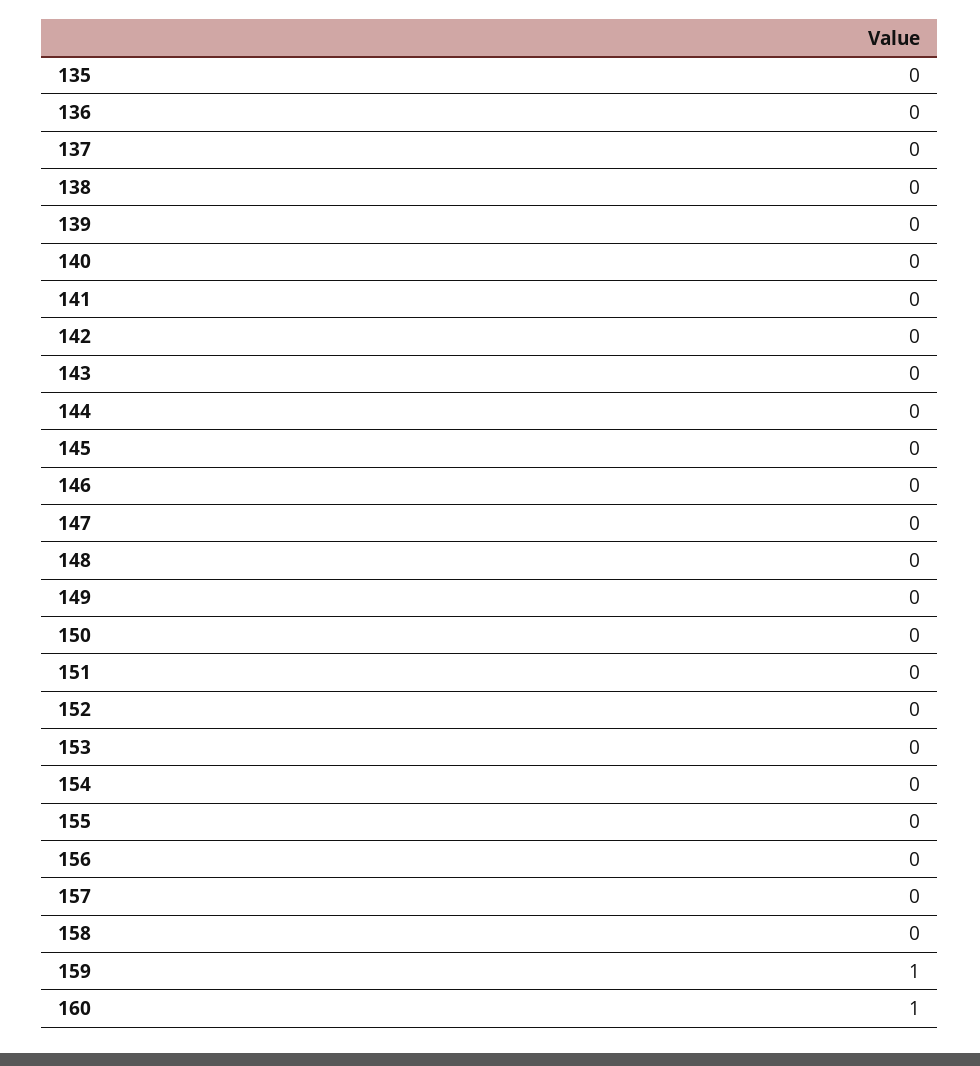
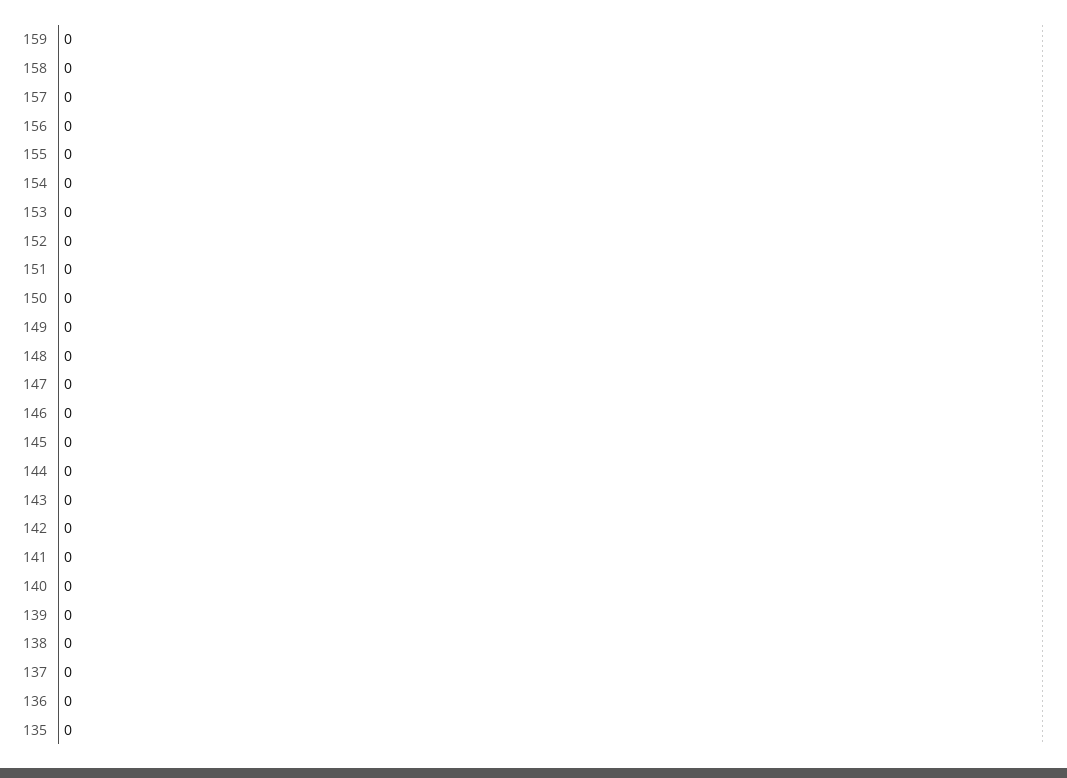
  {
    "135": 0,
    "136": 0,
    "137": 0,
    "138": 0,
    "139": 0,
    "140": 0,
    "141": 0,
    "142": 0,
    "143": 0,
    "144": 0,
    "145": 0,
    "146": 0,
    "147": 0,
    "148": 0,
    "149": 0,
    "150": 0,
    "151": 0,
    "152": 0,
    "153": 0,
    "154": 0,
    "155": 0,
    "156": 0,
    "157": 0,
    "158": 0,
-   "159": 1,
+   "159": 0
-   "160": 1
  }

